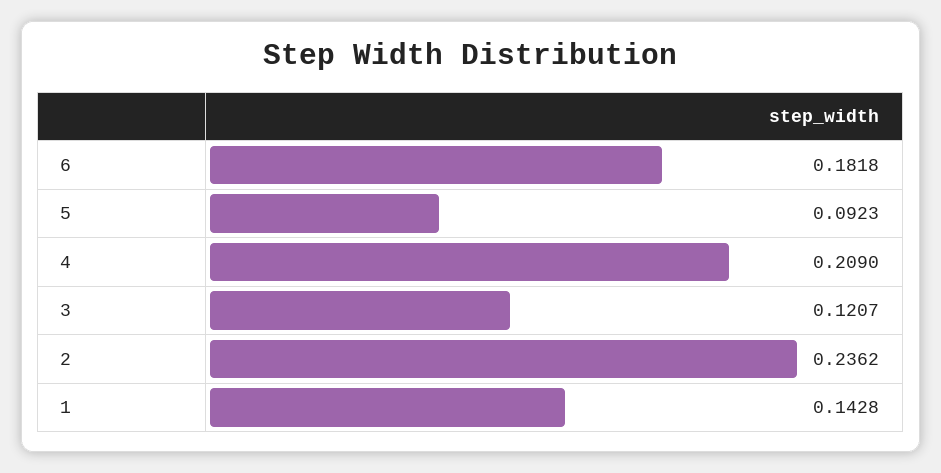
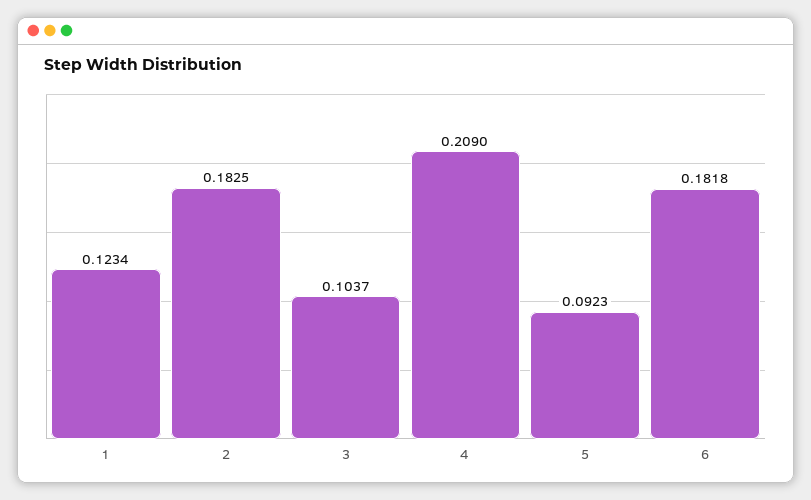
  {
    "6": 0.1818,
    "5": 0.0923,
    "4": 0.209,
-   "3": 0.1207,
+   "3": 0.1037,
-   "2": 0.2362,
+   "2": 0.1825,
-   "1": 0.1428
+   "1": 0.1234
  }

